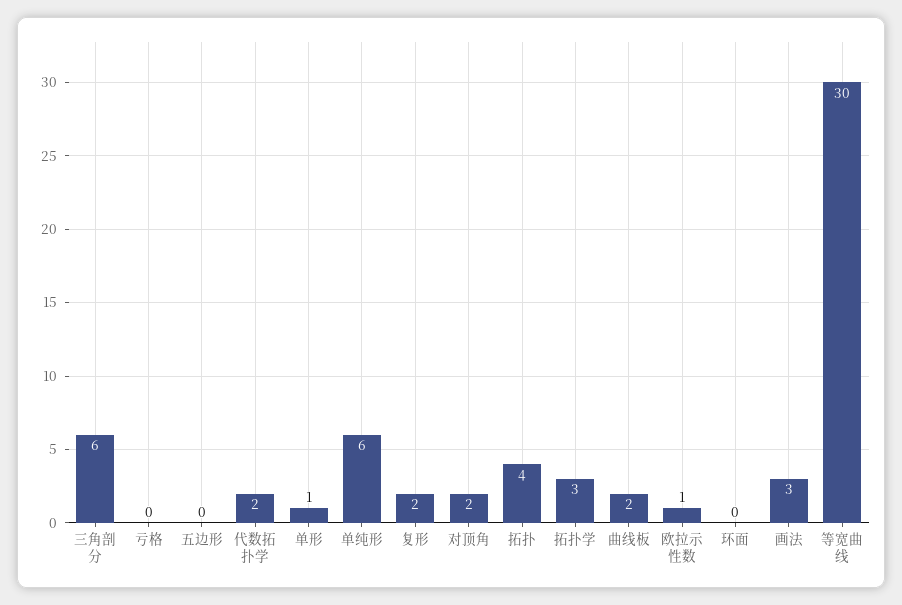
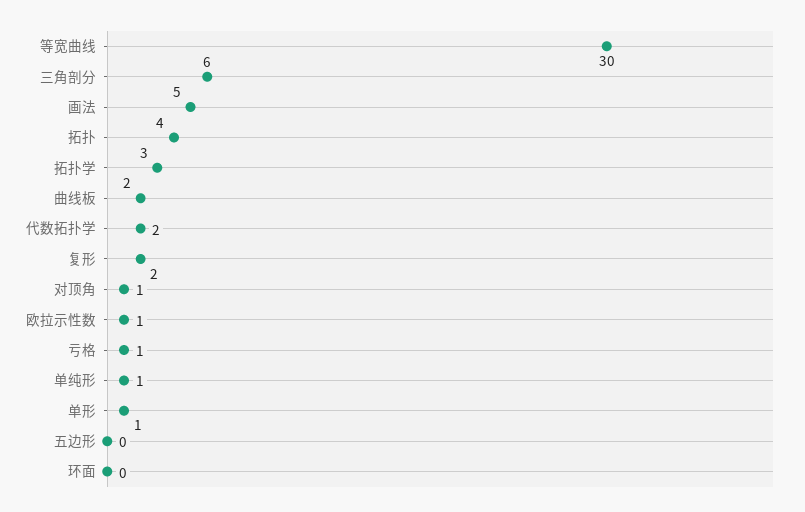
  {
    "三角剖分": 6,
-   "亏格": 0,
+   "亏格": 1,
    "五边形": 0,
    "代数拓扑学": 2,
    "单形": 1,
-   "单纯形": 6,
+   "单纯形": 1,
    "复形": 2,
-   "对顶角": 2,
+   "对顶角": 1,
    "拓扑": 4,
    "拓扑学": 3,
    "曲线板": 2,
    "欧拉示性数": 1,
    "环面": 0,
-   "画法": 3,
+   "画法": 5,
    "等宽曲线": 30
  }

